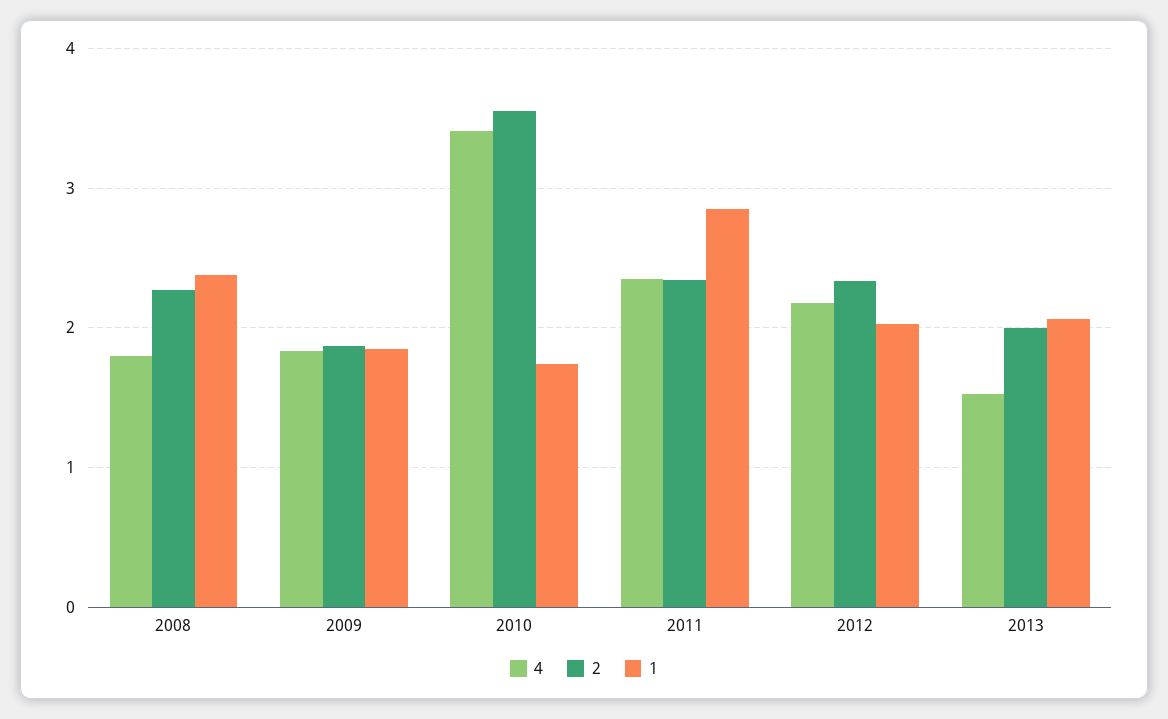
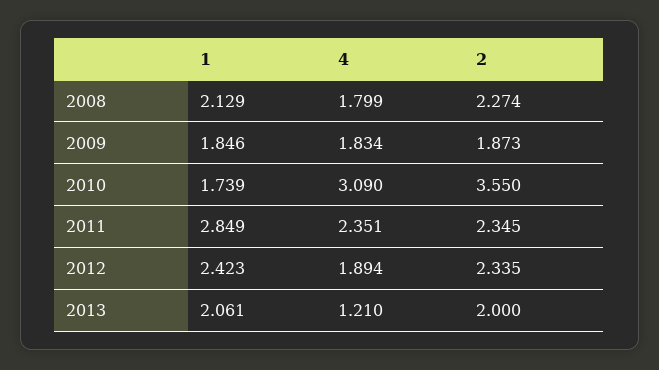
  {
    "4": {
      "2008": 1.799,
      "2009": 1.834,
-     "2010": 3.4,
+     "2010": 3.09,
      "2011": 2.351,
-     "2012": 2.2,
+     "2012": 1.894,
-     "2013": 1.5
+     "2013": 1.21
    },
    "2": {
      "2008": 2.274,
      "2009": 1.873,
      "2010": 3.55,
      "2011": 2.345,
      "2012": 2.335,
      "2013": 2
    },
    "1": {
-     "2008": 2.4,
+     "2008": 2.129,
      "2009": 1.846,
      "2010": 1.739,
      "2011": 2.849,
-     "2012": 2,
+     "2012": 2.423,
      "2013": 2.061
    }
  }

